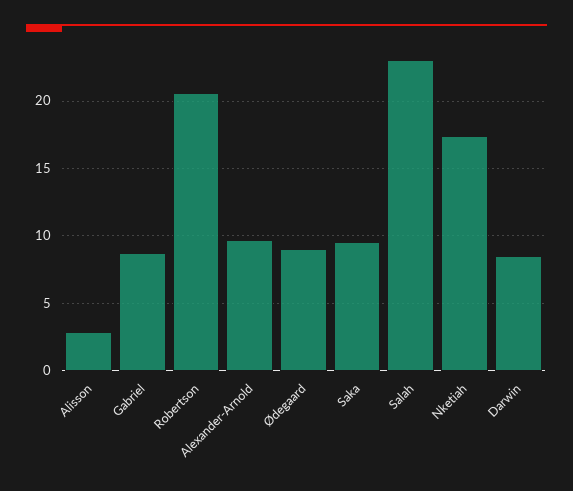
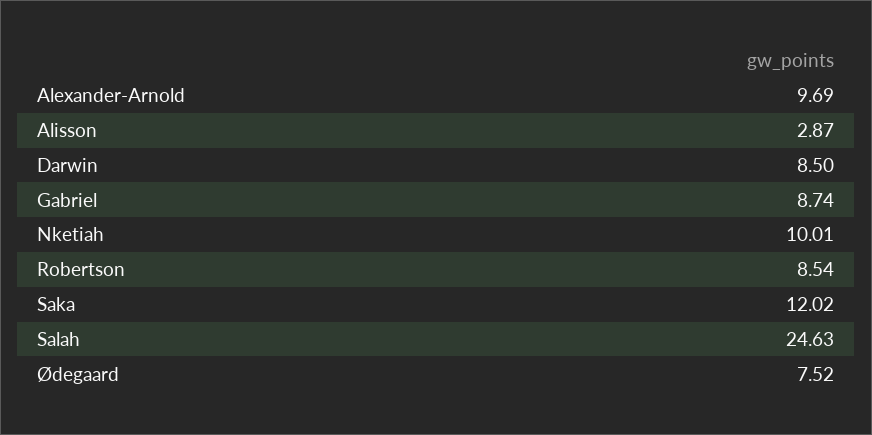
  {
    "Alisson": 2.87,
    "Gabriel": 8.74,
-   "Robertson": 20.5,
+   "Robertson": 8.54,
    "Alexander-Arnold": 9.69,
-   "Ødegaard": 9,
+   "Ødegaard": 7.52,
-   "Saka": 9.5,
+   "Saka": 12.02,
-   "Salah": 23,
+   "Salah": 24.63,
-   "Nketiah": 17.5,
+   "Nketiah": 10.01,
    "Darwin": 8.5
  }

